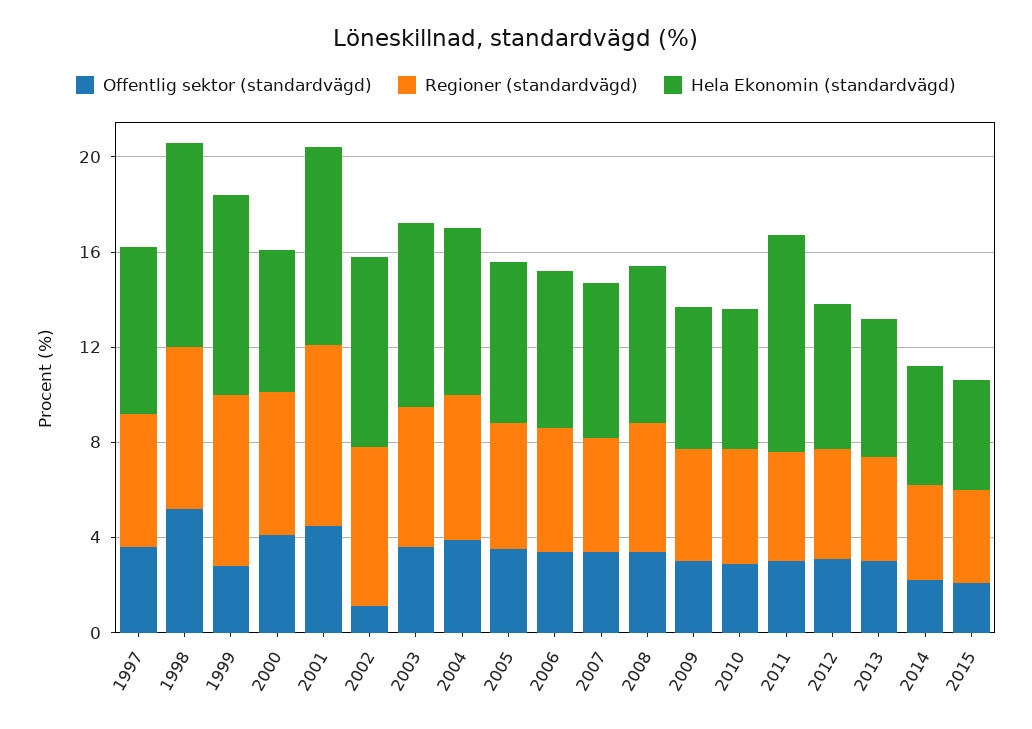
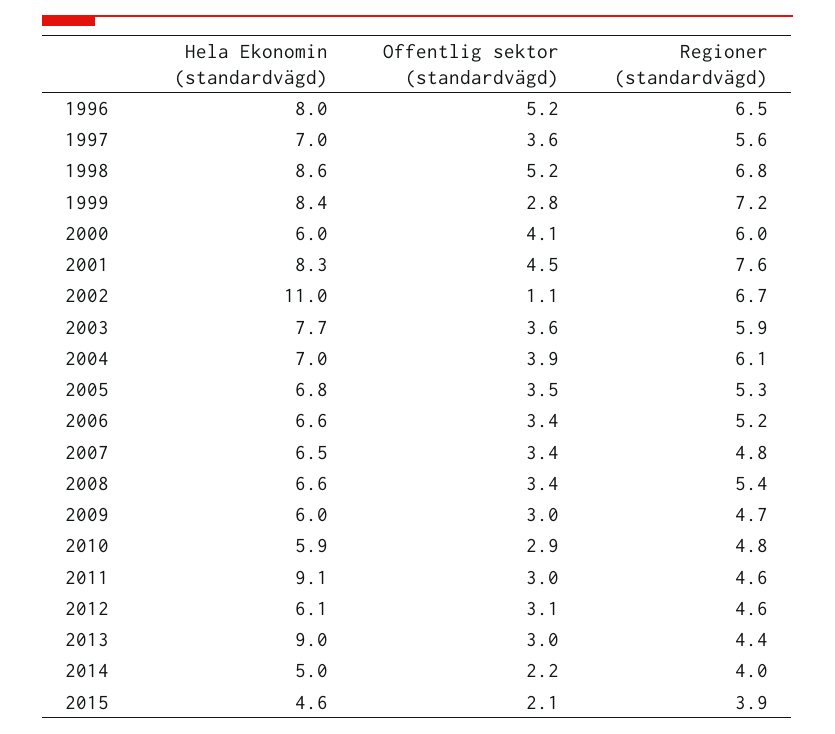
  {
    "Offentlig sektor (standardvägd)": {
      "1997": 3.6,
      "1998": 5.2,
      "1999": 2.8,
      "2000": 4.1,
      "2001": 4.5,
      "2002": 1.1,
      "2003": 3.6,
      "2004": 3.9,
      "2005": 3.5,
      "2006": 3.4,
      "2007": 3.4,
      "2008": 3.4,
      "2009": 3,
      "2010": 2.9,
      "2011": 3,
      "2012": 3.1,
      "2013": 3,
      "2014": 2.2,
-     "2015": 2.1
+     "2015": 2.1,
+     "1996": 5.2
    },
    "Regioner (standardvägd)": {
      "1997": 5.6,
      "1998": 6.8,
      "1999": 7.2,
      "2000": 6,
      "2001": 7.6,
      "2002": 6.7,
      "2003": 5.9,
      "2004": 6.1,
      "2005": 5.3,
      "2006": 5.2,
      "2007": 4.8,
      "2008": 5.4,
      "2009": 4.7,
      "2010": 4.8,
      "2011": 4.6,
      "2012": 4.6,
      "2013": 4.4,
      "2014": 4,
-     "2015": 3.9
+     "2015": 3.9,
+     "1996": 6.5
    },
    "Hela Ekonomin (standardvägd)": {
      "1997": 7,
      "1998": 8.6,
      "1999": 8.4,
      "2000": 6,
      "2001": 8.3,
-     "2002": 8,
+     "2002": 11,
      "2003": 7.7,
      "2004": 7,
      "2005": 6.8,
      "2006": 6.6,
      "2007": 6.5,
      "2008": 6.6,
      "2009": 6,
      "2010": 5.9,
      "2011": 9.1,
      "2012": 6.1,
-     "2013": 6,
+     "2013": 9,
      "2014": 5,
-     "2015": 4.6
+     "2015": 4.6,
+     "1996": 8
    }
  }

